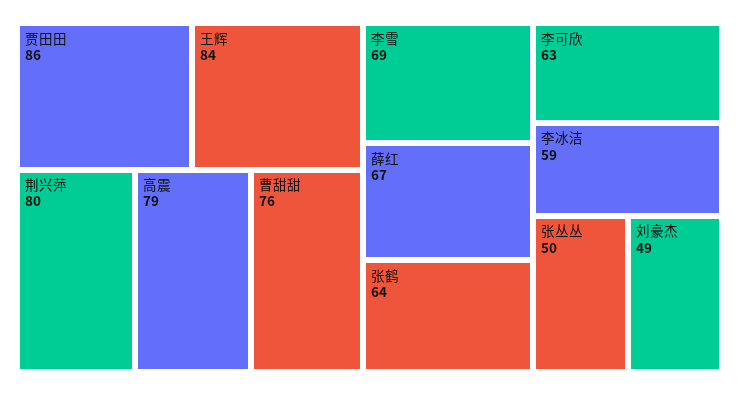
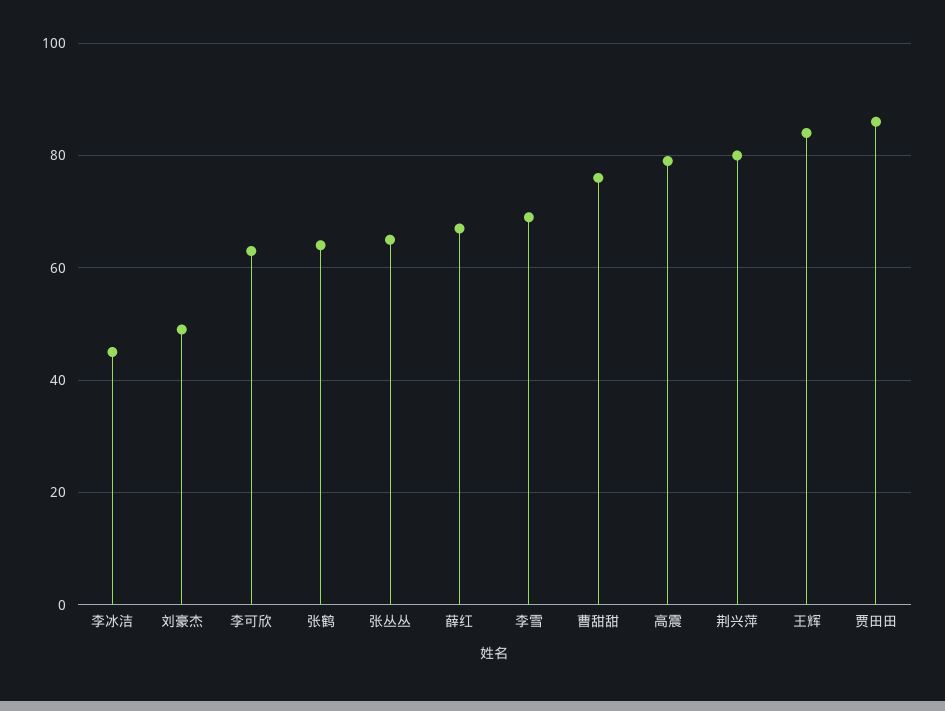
  {
    "贾田田": 86,
    "王辉": 84,
    "荆兴萍": 80,
    "高震": 79,
    "曹甜甜": 76,
    "李雪": 69,
    "薛红": 67,
    "张鹤": 64,
    "李可欣": 63,
-   "李冰洁": 59,
+   "李冰洁": 45,
-   "张丛丛": 50,
+   "张丛丛": 65,
    "刘豪杰": 49
  }

